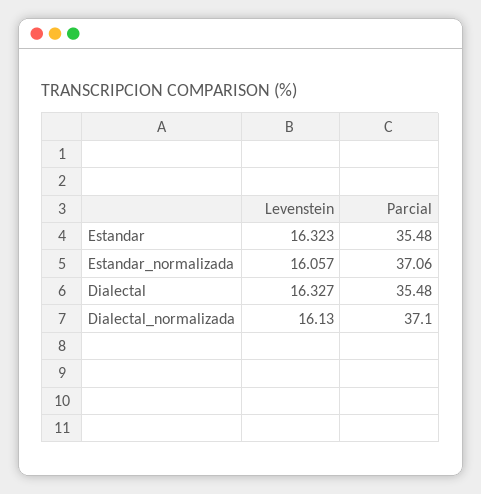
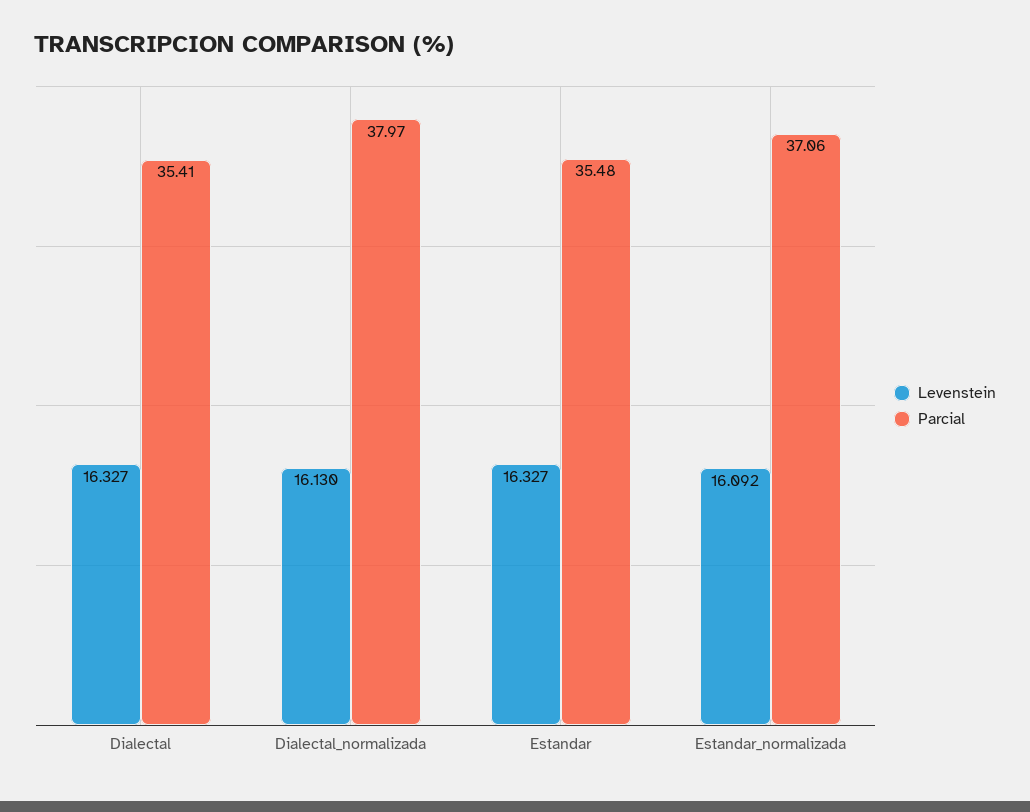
  {
    "Levenstein": {
-     "Estandar": 16.323,
+     "Estandar": 16.327,
-     "Estandar_normalizada": 16.057,
+     "Estandar_normalizada": 16.092,
      "Dialectal": 16.327,
      "Dialectal_normalizada": 16.13
    },
    "Parcial": {
      "Estandar": 35.48,
      "Estandar_normalizada": 37.06,
-     "Dialectal": 35.48,
+     "Dialectal": 35.41,
-     "Dialectal_normalizada": 37.1
+     "Dialectal_normalizada": 37.97
    }
  }

